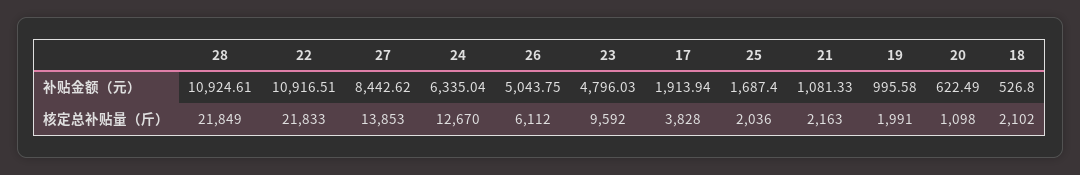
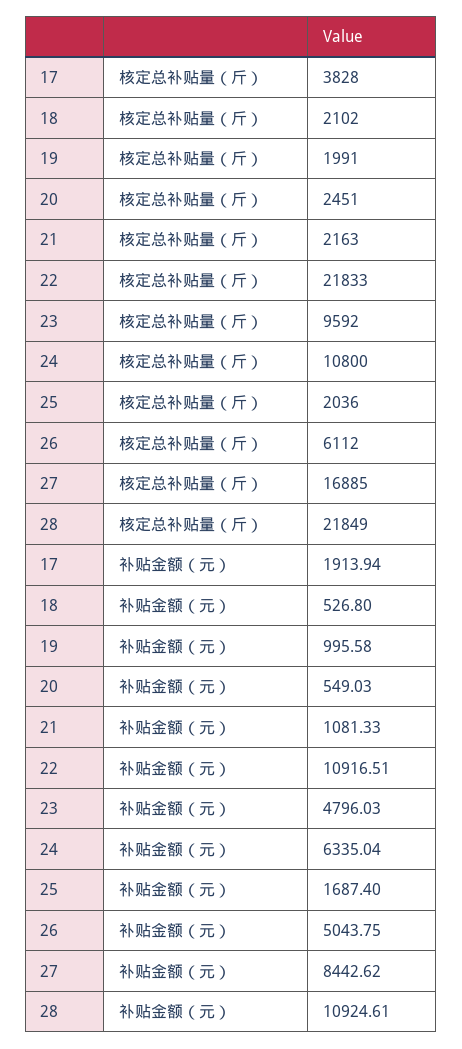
  {
    "28": {
      "补贴金额（元）": 10924.61,
      "核定总补贴量（斤）": 21849
    },
    "22": {
      "补贴金额（元）": 10916.51,
      "核定总补贴量（斤）": 21833
    },
    "27": {
      "补贴金额（元）": 8442.62,
-     "核定总补贴量（斤）": 13853
+     "核定总补贴量（斤）": 16885
    },
    "24": {
      "补贴金额（元）": 6335.04,
-     "核定总补贴量（斤）": 12670
+     "核定总补贴量（斤）": 10800
    },
    "26": {
      "补贴金额（元）": 5043.75,
      "核定总补贴量（斤）": 6112
    },
    "23": {
      "补贴金额（元）": 4796.03,
      "核定总补贴量（斤）": 9592
    },
    "17": {
      "补贴金额（元）": 1913.94,
      "核定总补贴量（斤）": 3828
    },
    "25": {
      "补贴金额（元）": 1687.4,
      "核定总补贴量（斤）": 2036
    },
    "21": {
      "补贴金额（元）": 1081.33,
      "核定总补贴量（斤）": 2163
    },
    "19": {
      "补贴金额（元）": 995.58,
      "核定总补贴量（斤）": 1991
    },
    "20": {
-     "补贴金额（元）": 622.49,
+     "补贴金额（元）": 549.03,
-     "核定总补贴量（斤）": 1098
+     "核定总补贴量（斤）": 2451
    },
    "18": {
      "补贴金额（元）": 526.8,
      "核定总补贴量（斤）": 2102
    }
  }

